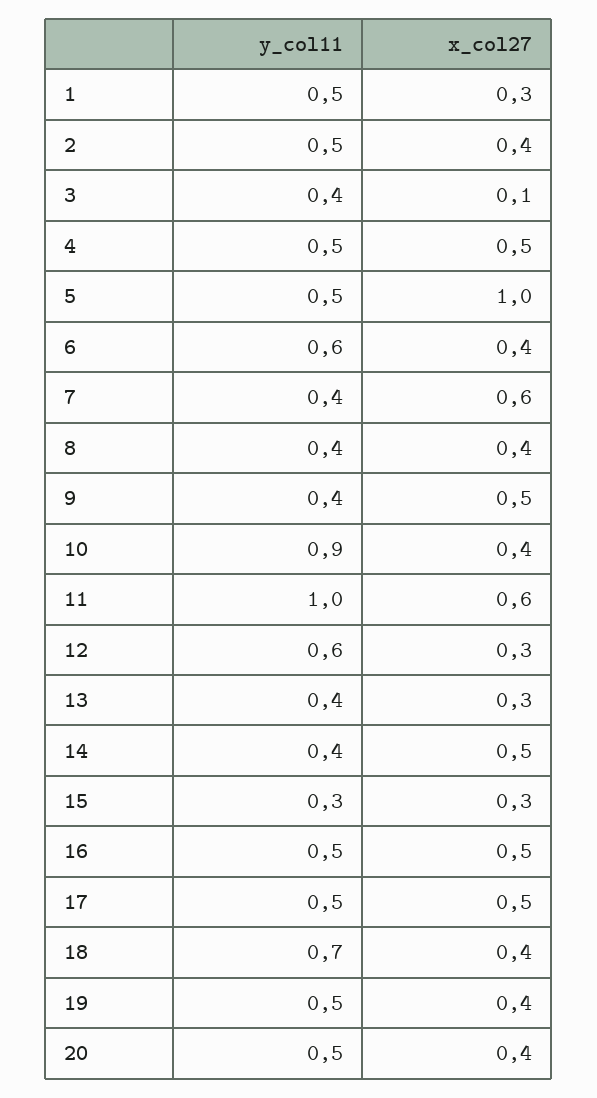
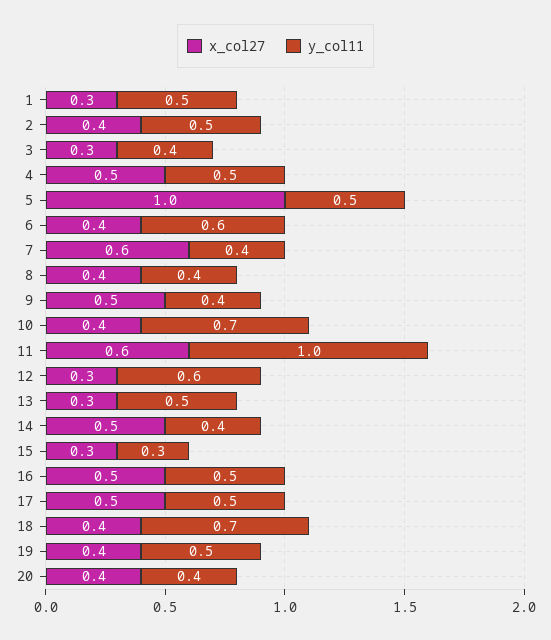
  {
    "y_col11": {
      "1": 0.5,
      "2": 0.5,
      "3": 0.4,
      "4": 0.5,
      "5": 0.5,
      "6": 0.6,
      "7": 0.4,
      "8": 0.4,
      "9": 0.4,
-     "10": 0.9,
+     "10": 0.7,
      "11": 1,
      "12": 0.6,
-     "13": 0.4,
+     "13": 0.5,
      "14": 0.4,
      "15": 0.3,
      "16": 0.5,
      "17": 0.5,
      "18": 0.7,
      "19": 0.5,
-     "20": 0.5
+     "20": 0.4
    },
    "x_col27": {
      "1": 0.3,
      "2": 0.4,
-     "3": 0.1,
+     "3": 0.3,
      "4": 0.5,
      "5": 1,
      "6": 0.4,
      "7": 0.6,
      "8": 0.4,
      "9": 0.5,
      "10": 0.4,
      "11": 0.6,
      "12": 0.3,
      "13": 0.3,
      "14": 0.5,
      "15": 0.3,
      "16": 0.5,
      "17": 0.5,
      "18": 0.4,
      "19": 0.4,
      "20": 0.4
    }
  }

